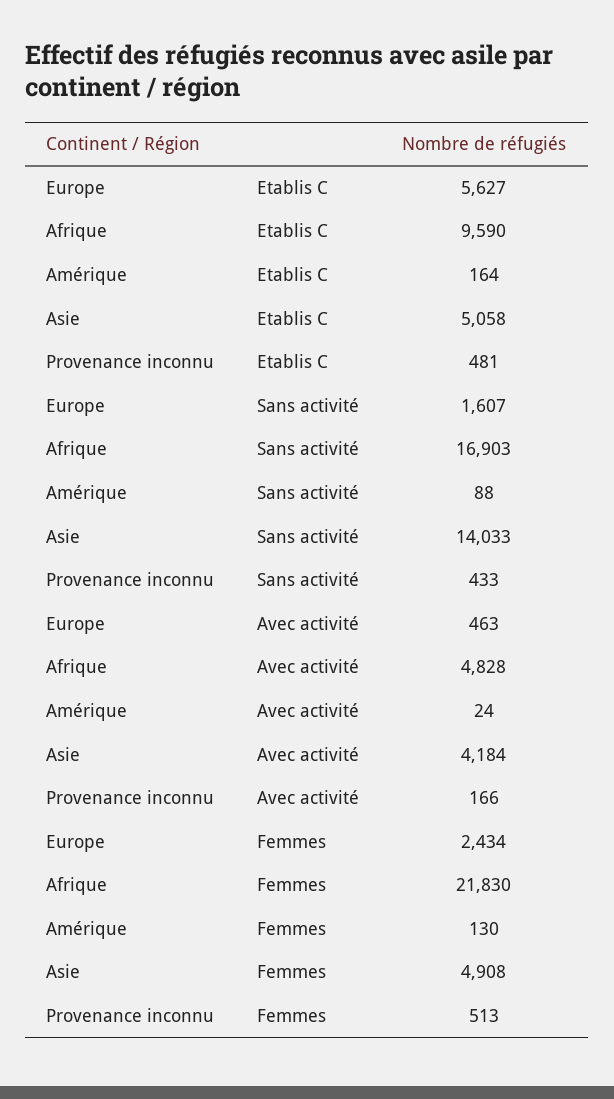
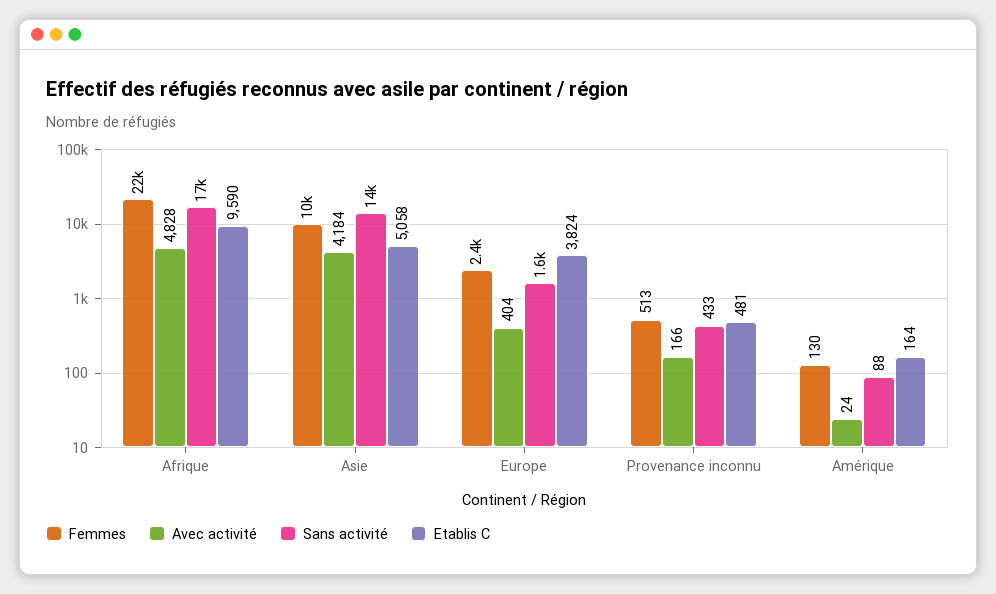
  {
    "Etablis C": {
-     "Europe": 5627,
+     "Europe": 3824,
      "Afrique": 9590,
      "Amérique": 164,
      "Asie": 5058,
      "Provenance inconnu": 481
    },
    "Sans activité": {
      "Europe": 1607,
      "Afrique": 16903,
      "Amérique": 88,
      "Asie": 14033,
      "Provenance inconnu": 433
    },
    "Avec activité": {
-     "Europe": 463,
+     "Europe": 404,
      "Afrique": 4828,
      "Amérique": 24,
      "Asie": 4184,
      "Provenance inconnu": 166
    },
    "Femmes": {
      "Europe": 2434,
      "Afrique": 21830,
      "Amérique": 130,
-     "Asie": 4908,
+     "Asie": 10000,
      "Provenance inconnu": 513
    }
  }

